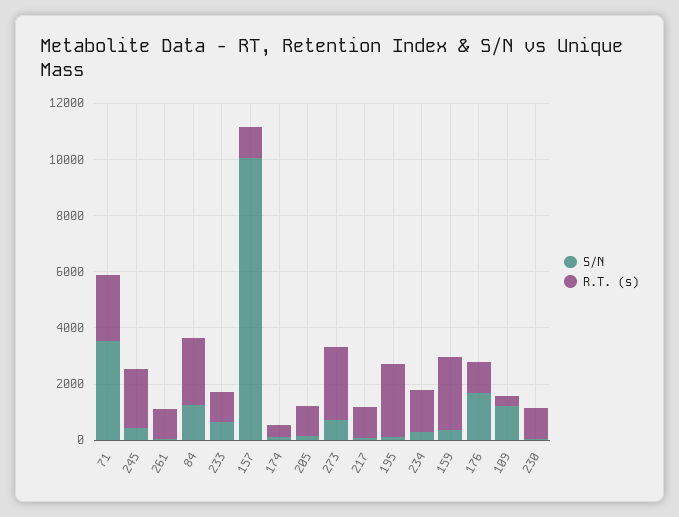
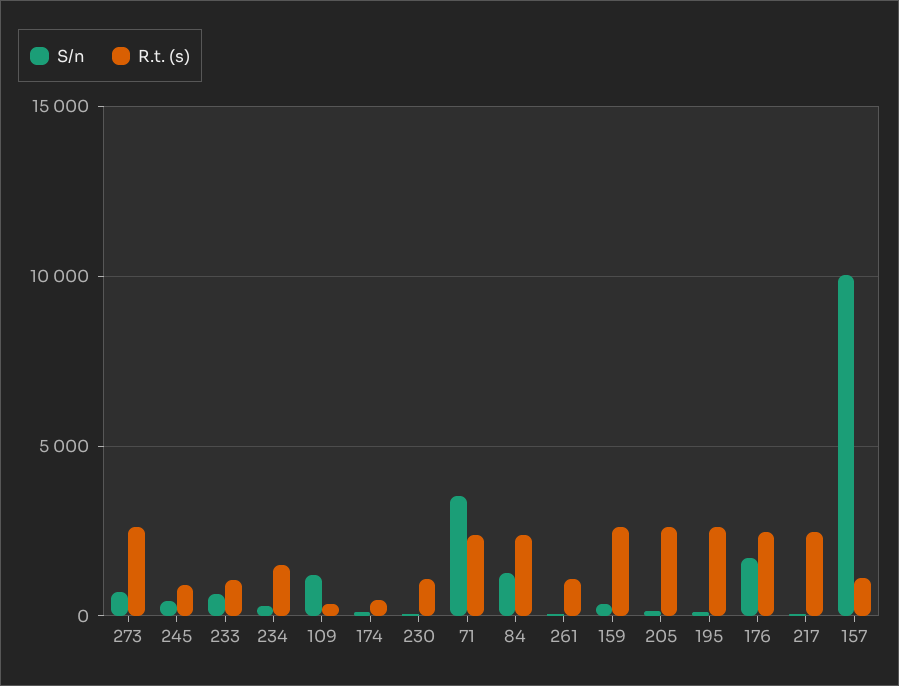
  {
    "S/N": {
      "71": 3500,
      "245": 500,
      "261": 0,
      "84": 1500,
      "233": 500,
      "157": 10000,
      "174": 0,
      "205": 0,
      "273": 500,
      "217": 0,
      "195": 0,
      "234": 500,
      "159": 500,
      "176": 1500,
      "109": 1000,
      "230": 0
    },
    "R.T. (s)": {
      "71": 2500,
-     "245": 2000,
+     "245": 1000,
      "261": 1000,
      "84": 2500,
      "233": 1000,
      "157": 1000,
      "174": 500,
-     "205": 1000,
+     "205": 2500,
      "273": 2500,
-     "217": 1000,
+     "217": 2500,
      "195": 2500,
      "234": 1500,
      "159": 2500,
-     "176": 1000,
+     "176": 2500,
      "109": 500,
      "230": 1000
    }
  }

